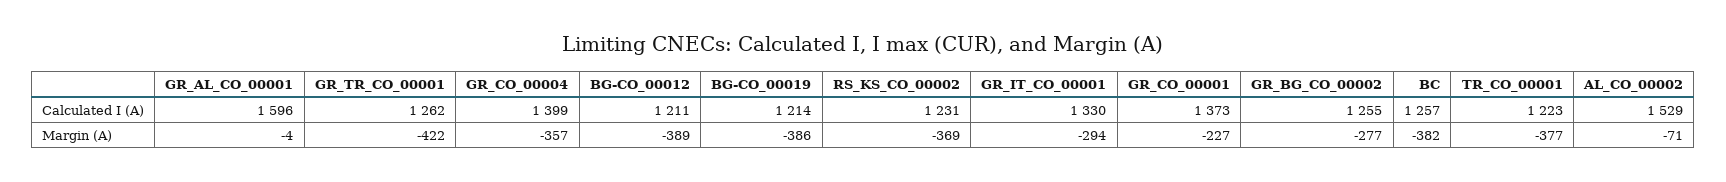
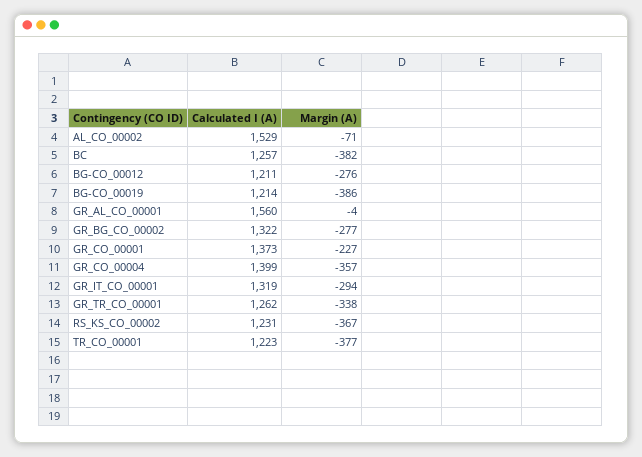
  {
    "GR_AL_CO_00001": {
-     "Calculated I (A)": 1596,
+     "Calculated I (A)": 1560,
      "Margin (A)": -4
    },
    "GR_TR_CO_00001": {
      "Calculated I (A)": 1262,
-     "Margin (A)": -422
+     "Margin (A)": -338
    },
    "GR_CO_00004": {
      "Calculated I (A)": 1399,
      "Margin (A)": -357
    },
    "BG-CO_00012": {
      "Calculated I (A)": 1211,
-     "Margin (A)": -389
+     "Margin (A)": -276
    },
    "BG-CO_00019": {
      "Calculated I (A)": 1214,
      "Margin (A)": -386
    },
    "RS_KS_CO_00002": {
      "Calculated I (A)": 1231,
-     "Margin (A)": -369
+     "Margin (A)": -367
    },
    "GR_IT_CO_00001": {
-     "Calculated I (A)": 1330,
+     "Calculated I (A)": 1319,
      "Margin (A)": -294
    },
    "GR_CO_00001": {
      "Calculated I (A)": 1373,
      "Margin (A)": -227
    },
    "GR_BG_CO_00002": {
-     "Calculated I (A)": 1255,
+     "Calculated I (A)": 1322,
      "Margin (A)": -277
    },
    "BC": {
      "Calculated I (A)": 1257,
      "Margin (A)": -382
    },
    "TR_CO_00001": {
      "Calculated I (A)": 1223,
      "Margin (A)": -377
    },
    "AL_CO_00002": {
      "Calculated I (A)": 1529,
      "Margin (A)": -71
    }
  }

